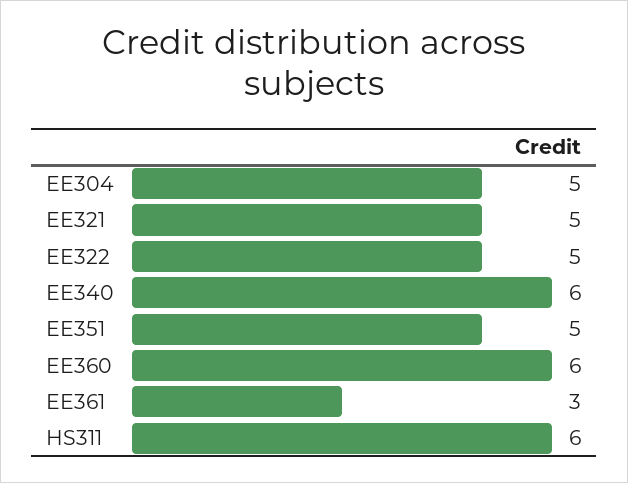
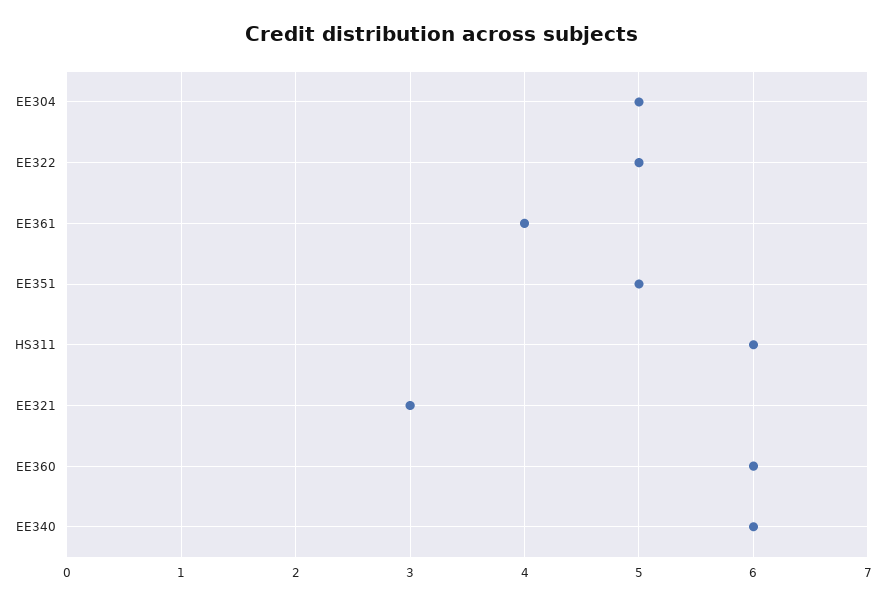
  {
    "EE304": 5,
-   "EE321": 5,
+   "EE321": 3,
    "EE322": 5,
    "EE340": 6,
    "EE351": 5,
    "EE360": 6,
-   "EE361": 3,
+   "EE361": 4,
    "HS311": 6
  }

